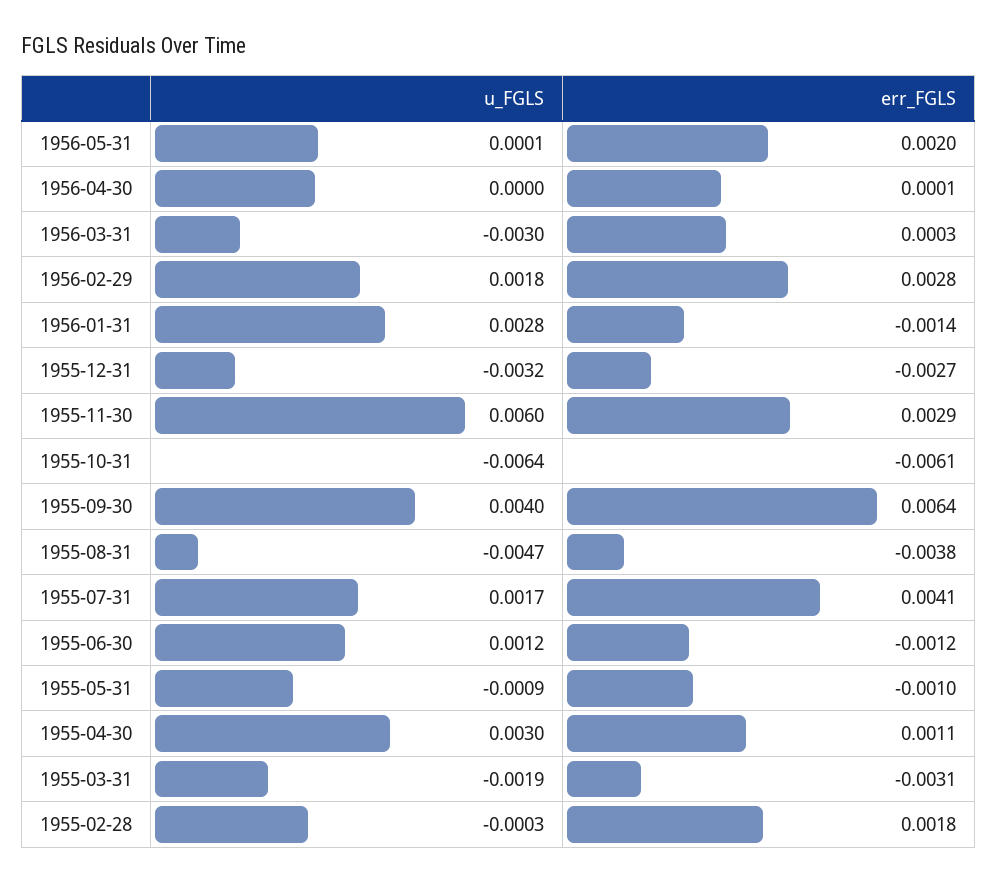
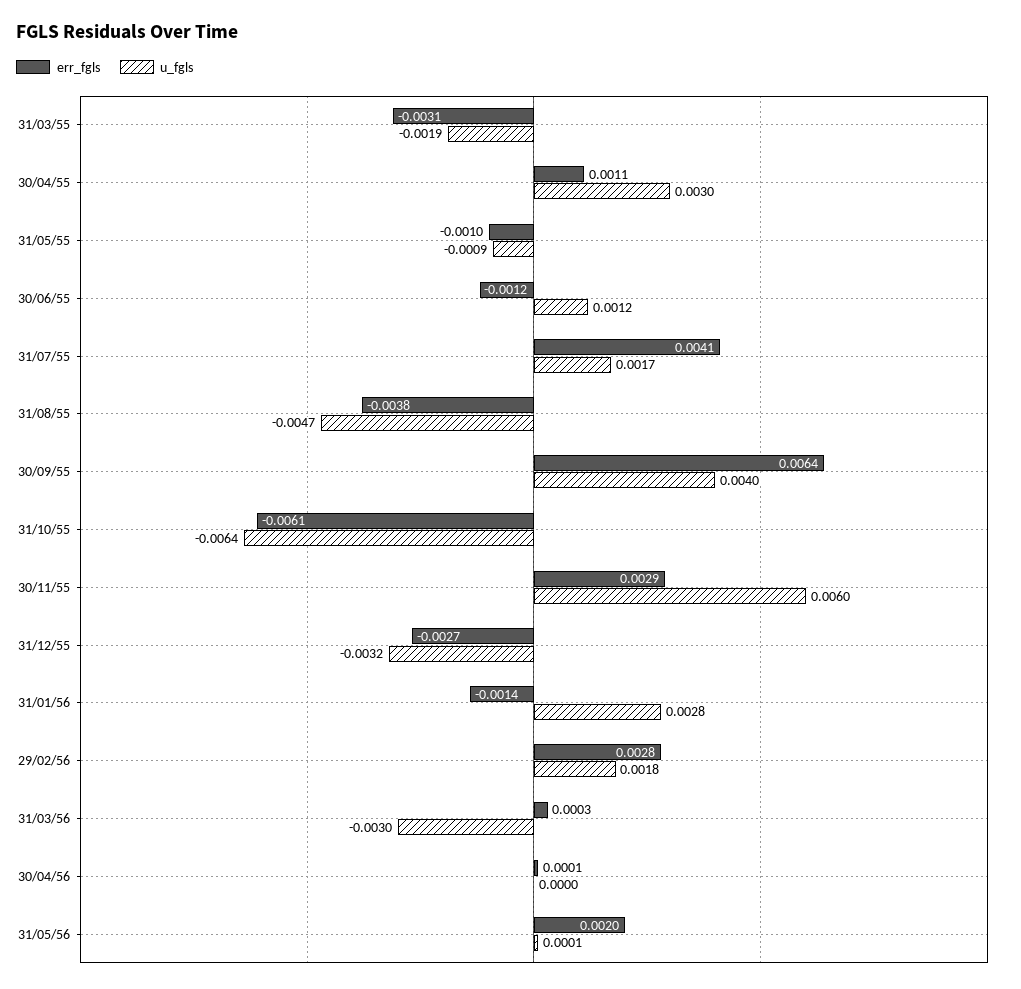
  {
    "u_FGLS": {
      "1956-05-31": 0.0001,
      "1956-04-30": 0,
      "1956-03-31": -0.003,
      "1956-02-29": 0.0018,
      "1956-01-31": 0.0028,
      "1955-12-31": -0.0032,
      "1955-11-30": 0.006,
      "1955-10-31": -0.0064,
      "1955-09-30": 0.004,
      "1955-08-31": -0.0047,
      "1955-07-31": 0.0017,
      "1955-06-30": 0.0012,
      "1955-05-31": -0.0009,
      "1955-04-30": 0.003,
-     "1955-03-31": -0.0019,
+     "1955-03-31": -0.0019
-     "1955-02-28": -0.0003
    },
    "err_FGLS": {
      "1956-05-31": 0.002,
      "1956-04-30": 0.0001,
      "1956-03-31": 0.0003,
      "1956-02-29": 0.0028,
      "1956-01-31": -0.0014,
      "1955-12-31": -0.0027,
      "1955-11-30": 0.0029,
      "1955-10-31": -0.0061,
      "1955-09-30": 0.0064,
      "1955-08-31": -0.0038,
      "1955-07-31": 0.0041,
      "1955-06-30": -0.0012,
      "1955-05-31": -0.001,
      "1955-04-30": 0.0011,
-     "1955-03-31": -0.0031,
+     "1955-03-31": -0.0031
-     "1955-02-28": 0.0018
    }
  }

